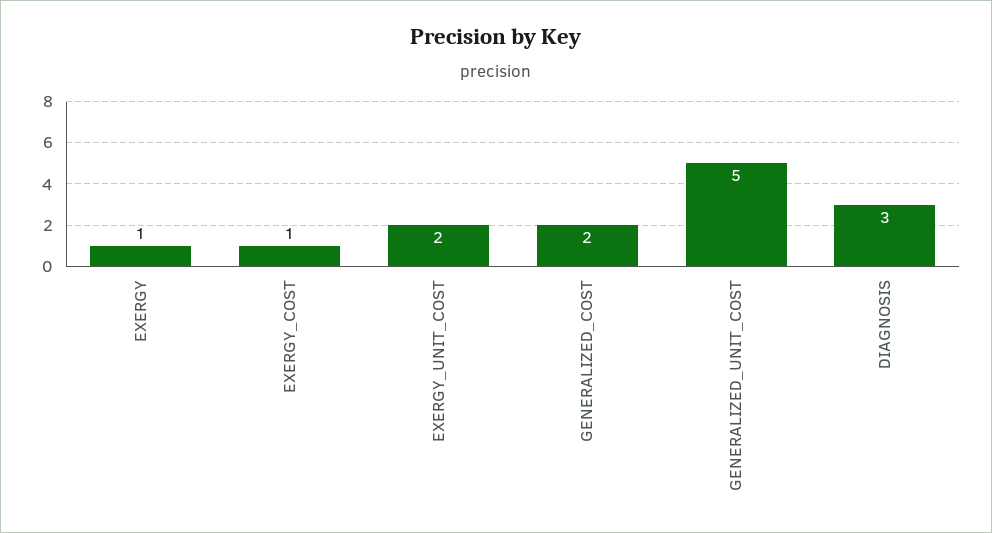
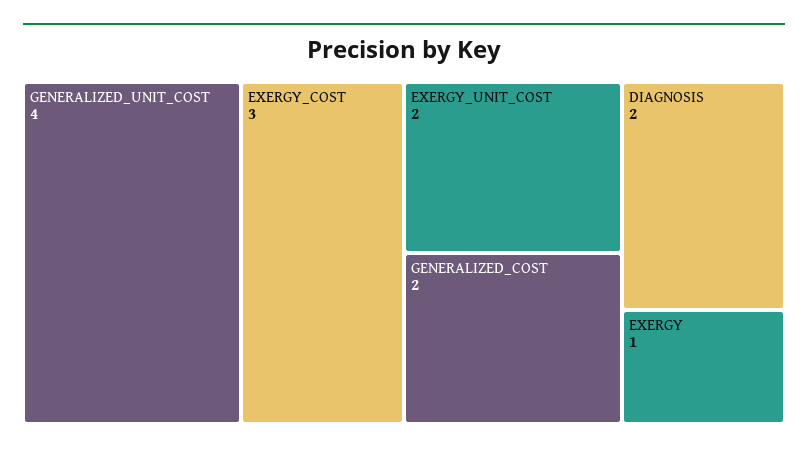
  {
    "EXERGY": 1,
-   "EXERGY_COST": 1,
+   "EXERGY_COST": 3,
    "EXERGY_UNIT_COST": 2,
    "GENERALIZED_COST": 2,
-   "GENERALIZED_UNIT_COST": 5,
+   "GENERALIZED_UNIT_COST": 4,
-   "DIAGNOSIS": 3
+   "DIAGNOSIS": 2
  }

